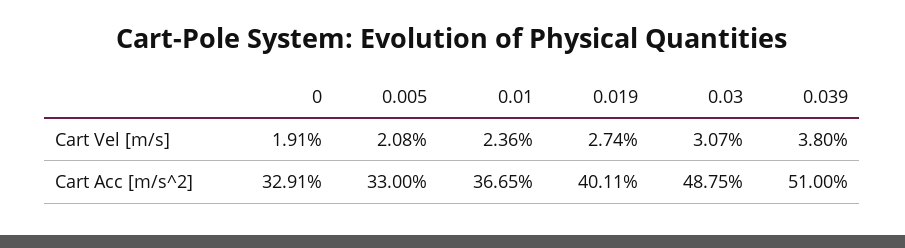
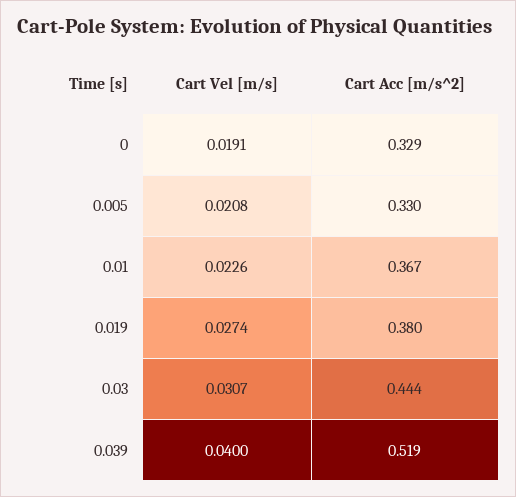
  {
    "0": {
      "Cart Vel [m/s]": 0.0191,
      "Cart Acc [m/s^2]": 0.3291
    },
    "0.005": {
      "Cart Vel [m/s]": 0.0208,
      "Cart Acc [m/s^2]": 0.33
    },
    "0.01": {
-     "Cart Vel [m/s]": 0.0236,
+     "Cart Vel [m/s]": 0.0226,
      "Cart Acc [m/s^2]": 0.3665
    },
    "0.019": {
      "Cart Vel [m/s]": 0.0274,
-     "Cart Acc [m/s^2]": 0.4011
+     "Cart Acc [m/s^2]": 0.38
    },
    "0.03": {
      "Cart Vel [m/s]": 0.0307,
-     "Cart Acc [m/s^2]": 0.4875
+     "Cart Acc [m/s^2]": 0.444
    },
    "0.039": {
-     "Cart Vel [m/s]": 0.038,
+     "Cart Vel [m/s]": 0.04,
-     "Cart Acc [m/s^2]": 0.51
+     "Cart Acc [m/s^2]": 0.519
    }
  }

